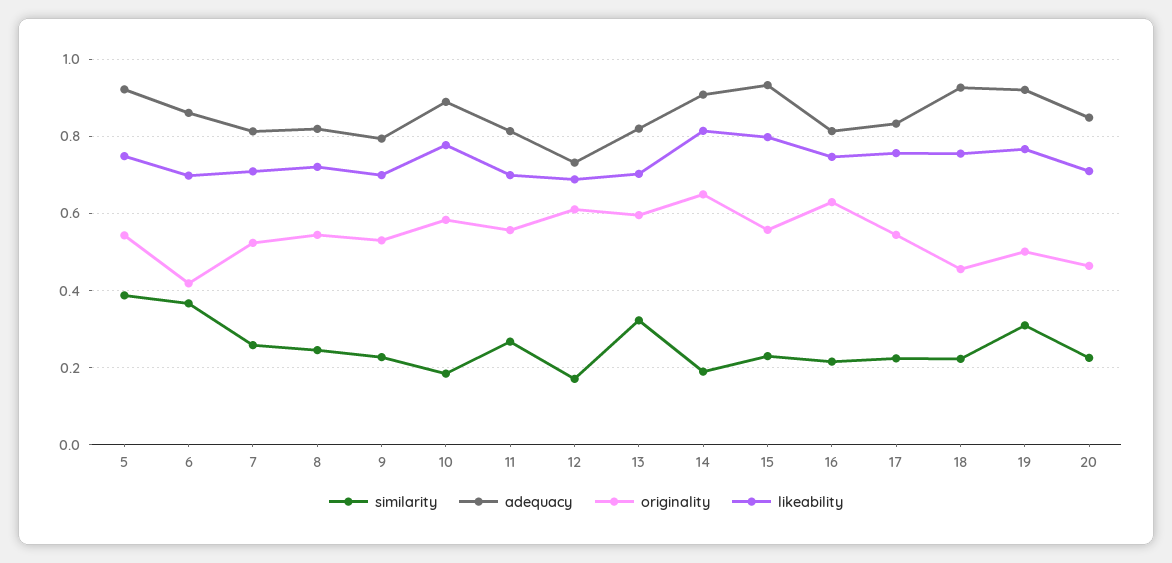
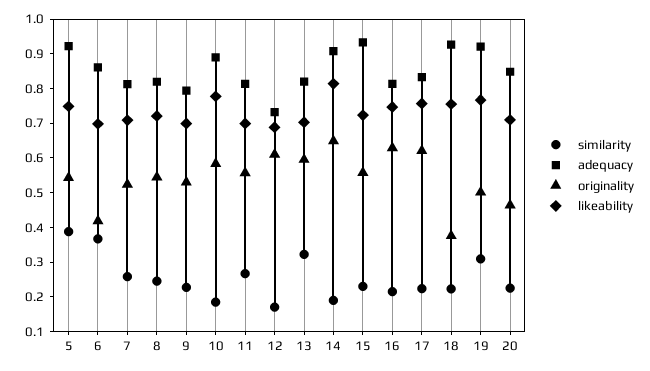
  {
    "similarity": {
      "5": 0.38,
      "6": 0.36,
      "7": 0.26,
      "8": 0.24,
      "9": 0.22,
      "10": 0.18,
      "11": 0.26,
      "12": 0.18,
      "13": 0.32,
      "14": 0.18,
      "15": 0.22,
      "16": 0.22,
      "17": 0.22,
      "18": 0.22,
      "19": 0.3,
      "20": 0.22
    },
    "adequacy": {
      "5": 0.92,
      "6": 0.86,
      "7": 0.82,
      "8": 0.82,
      "9": 0.8,
      "10": 0.88,
      "11": 0.82,
      "12": 0.74,
      "13": 0.82,
      "14": 0.9,
      "15": 0.94,
      "16": 0.82,
      "17": 0.84,
      "18": 0.92,
      "19": 0.92,
      "20": 0.84
    },
    "originality": {
      "5": 0.54,
      "6": 0.42,
      "7": 0.52,
      "8": 0.54,
      "9": 0.52,
      "10": 0.58,
      "11": 0.56,
      "12": 0.62,
      "13": 0.6,
      "14": 0.64,
      "15": 0.56,
      "16": 0.62,
-     "17": 0.54,
+     "17": 0.625,
-     "18": 0.46,
+     "18": 0.375,
      "19": 0.5,
      "20": 0.46
    },
    "likeability": {
      "5": 0.74,
      "6": 0.7,
      "7": 0.7,
      "8": 0.72,
      "9": 0.7,
      "10": 0.78,
      "11": 0.7,
      "12": 0.68,
      "13": 0.7,
      "14": 0.82,
-     "15": 0.8,
+     "15": 0.725,
      "16": 0.74,
      "17": 0.76,
      "18": 0.76,
      "19": 0.76,
      "20": 0.7
    }
  }

